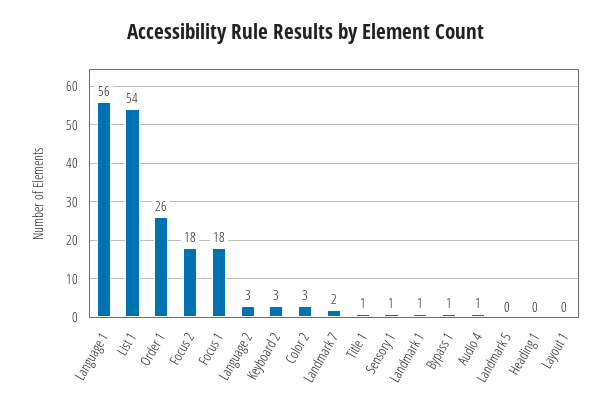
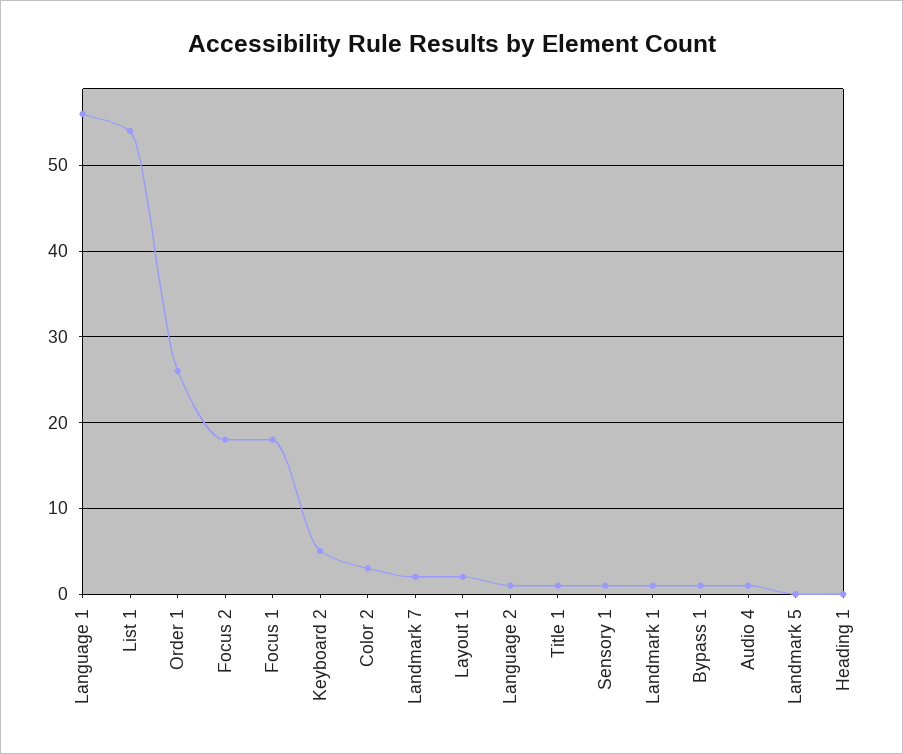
  {
    "Language 1": 56,
    "List 1": 54,
    "Order 1": 26,
    "Focus 2": 18,
    "Focus 1": 18,
-   "Language 2": 3,
+   "Language 2": 1,
-   "Keyboard 2": 3,
+   "Keyboard 2": 5,
    "Color 2": 3,
    "Landmark 7": 2,
    "Title 1": 1,
    "Sensory 1": 1,
    "Landmark 1": 1,
    "Bypass 1": 1,
    "Audio 4": 1,
    "Landmark 5": 0,
    "Heading 1": 0,
-   "Layout 1": 0
+   "Layout 1": 2
  }

